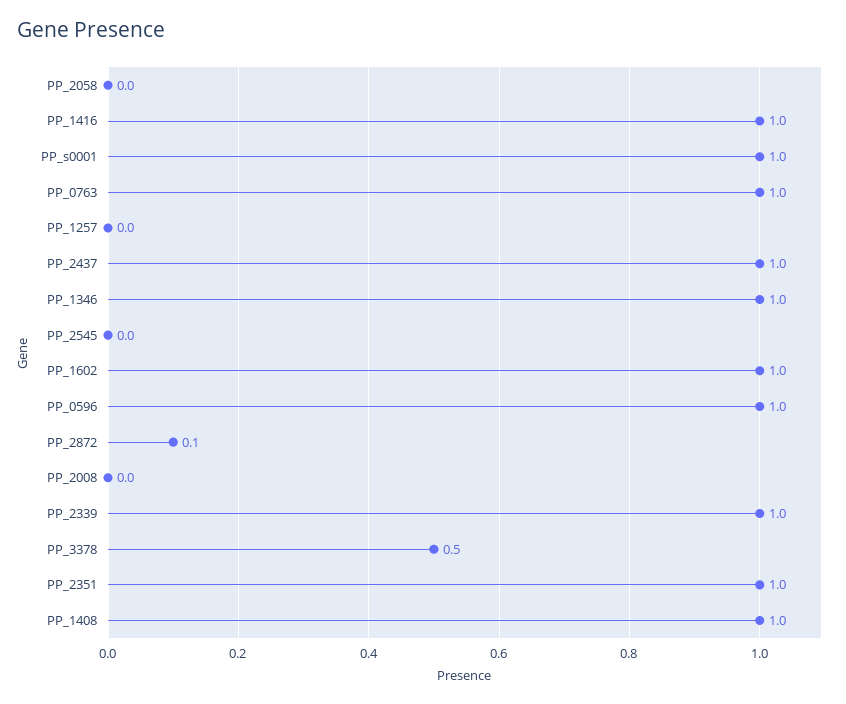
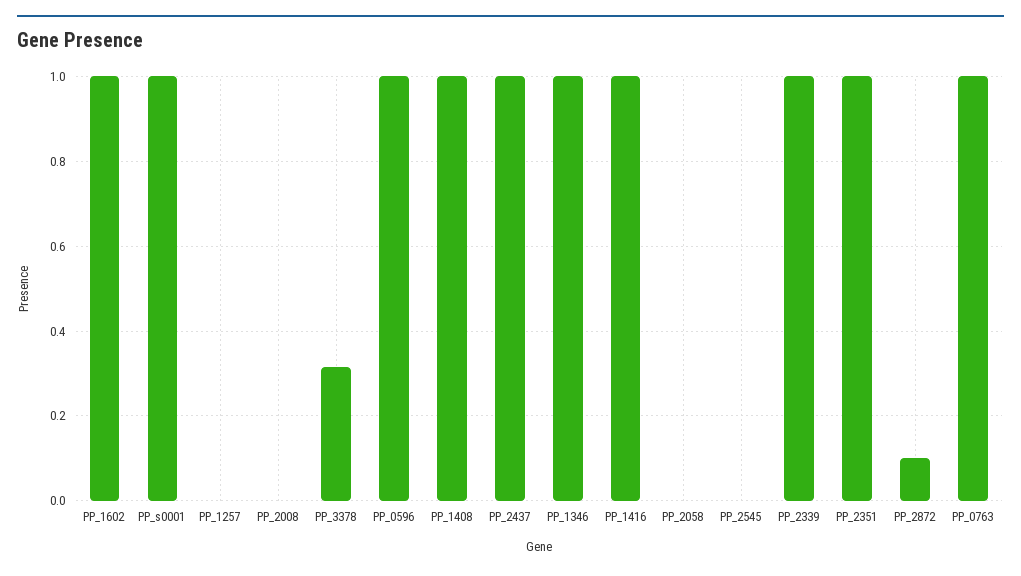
  {
    "PP_2058": 0,
    "PP_1416": 1,
    "PP_s0001": 1,
    "PP_0763": 1,
    "PP_1257": 0,
    "PP_2437": 1,
    "PP_1346": 1,
    "PP_2545": 0,
    "PP_1602": 1,
    "PP_0596": 1,
    "PP_2872": 0.1,
    "PP_2008": 0,
    "PP_2339": 1,
-   "PP_3378": 0.5,
+   "PP_3378": 0.32,
    "PP_2351": 1,
    "PP_1408": 1
  }

